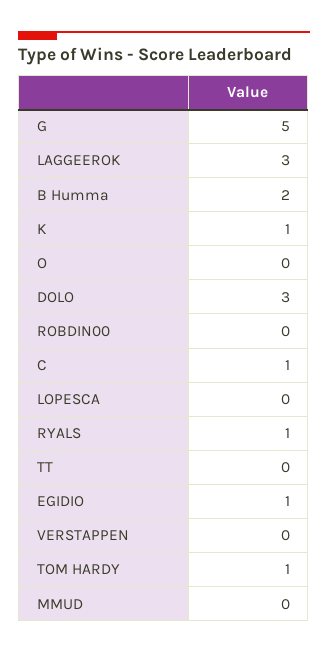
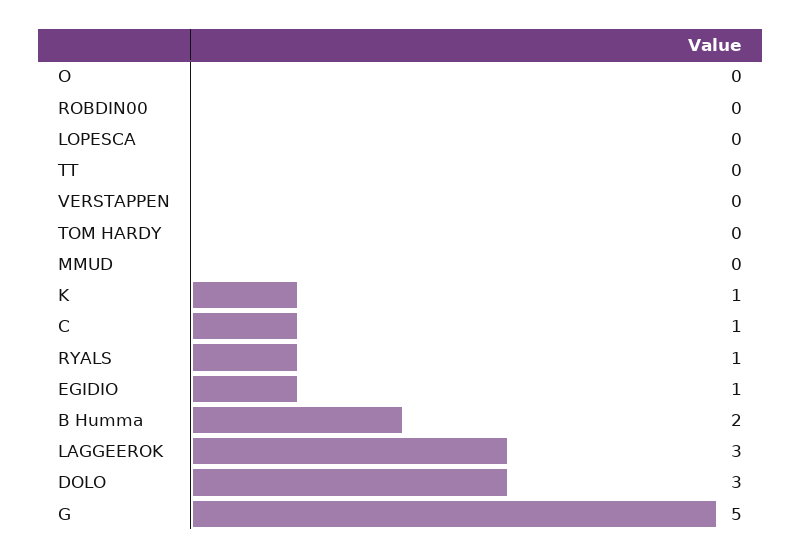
  {
    "G": 5,
    "LAGGEEROK": 3,
    "B Humma": 2,
    "K": 1,
    "O": 0,
    "DOLO": 3,
    "ROBDIN00": 0,
    "C": 1,
    "LOPESCA": 0,
    "RYALS": 1,
    "TT": 0,
    "EGIDIO": 1,
    "VERSTAPPEN": 0,
-   "TOM HARDY": 1,
+   "TOM HARDY": 0,
    "MMUD": 0
  }

